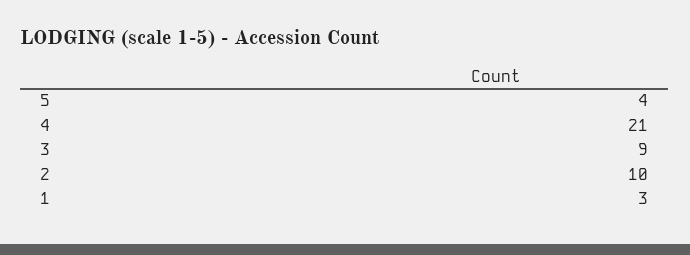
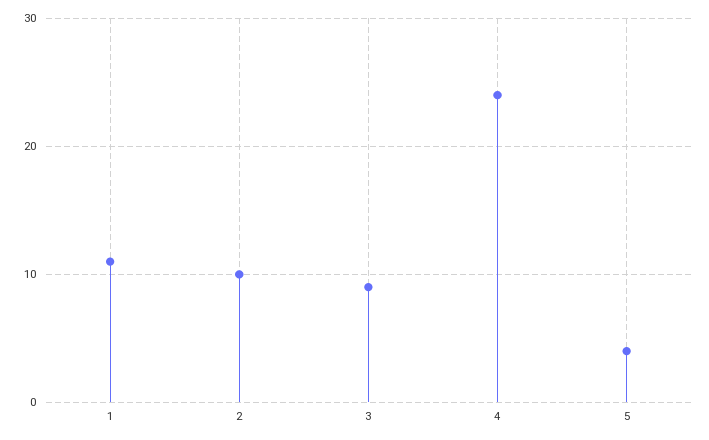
  {
    "5": 4,
-   "4": 21,
+   "4": 24,
    "3": 9,
    "2": 10,
-   "1": 3
+   "1": 11
  }

